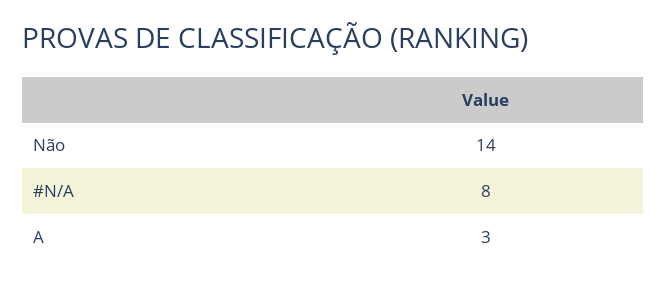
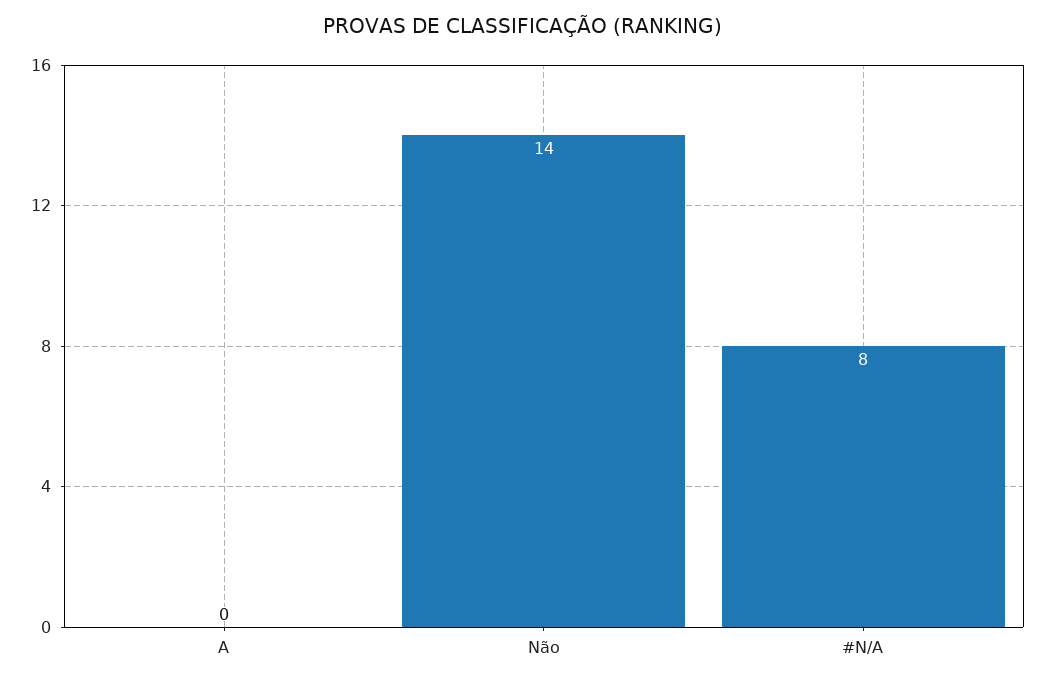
  {
    "Não": 14,
    "#N/A": 8,
-   "A": 3
+   "A": 0
  }

